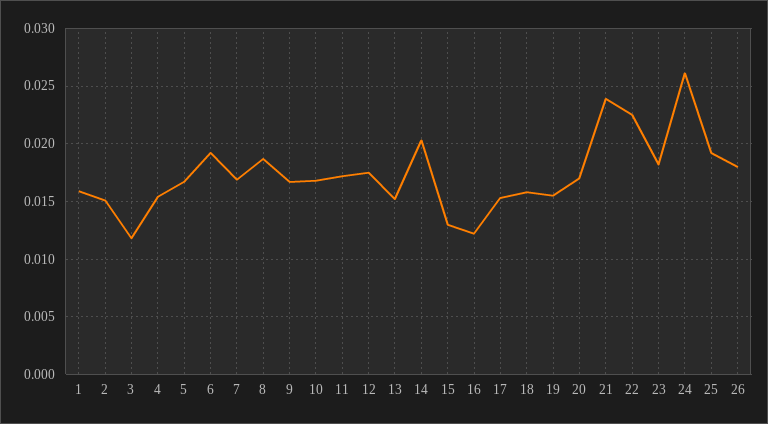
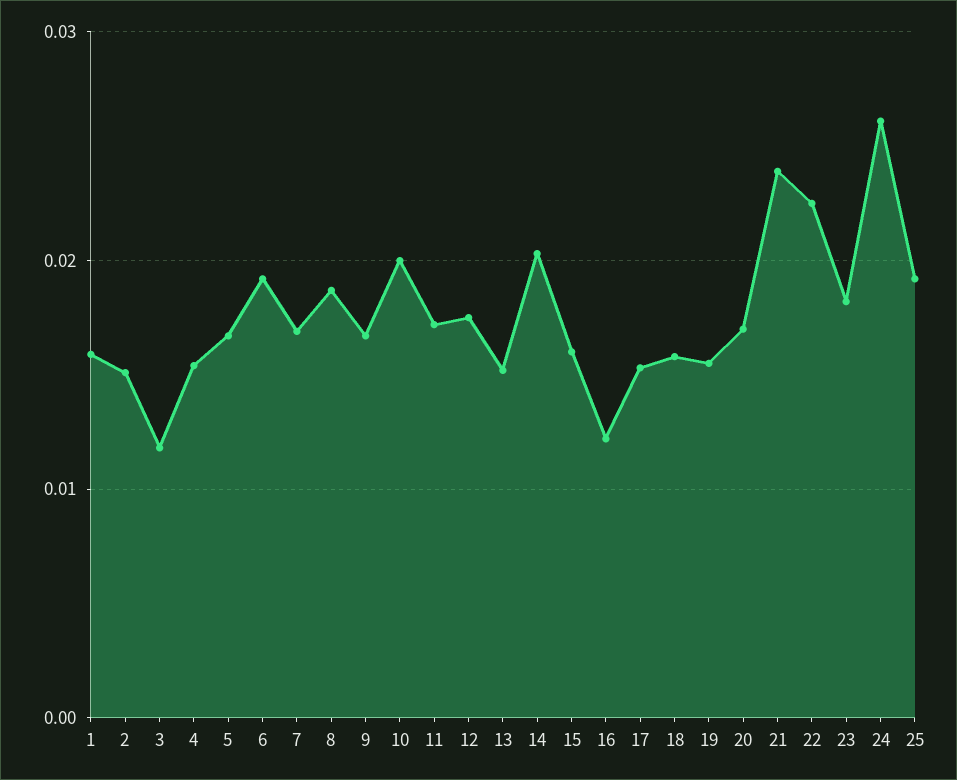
  {
    "1": 0.016,
    "2": 0.015,
    "3": 0.012,
    "4": 0.015,
    "5": 0.017,
    "6": 0.019,
    "7": 0.017,
    "8": 0.019,
    "9": 0.017,
-   "10": 0.017,
+   "10": 0.02,
    "11": 0.017,
    "12": 0.018,
    "13": 0.015,
    "14": 0.02,
-   "15": 0.013,
+   "15": 0.016,
    "16": 0.012,
    "17": 0.015,
    "18": 0.016,
    "19": 0.016,
    "20": 0.017,
    "21": 0.024,
    "22": 0.023,
    "23": 0.018,
    "24": 0.026,
-   "25": 0.019,
+   "25": 0.019
-   "26": 0.018
  }

